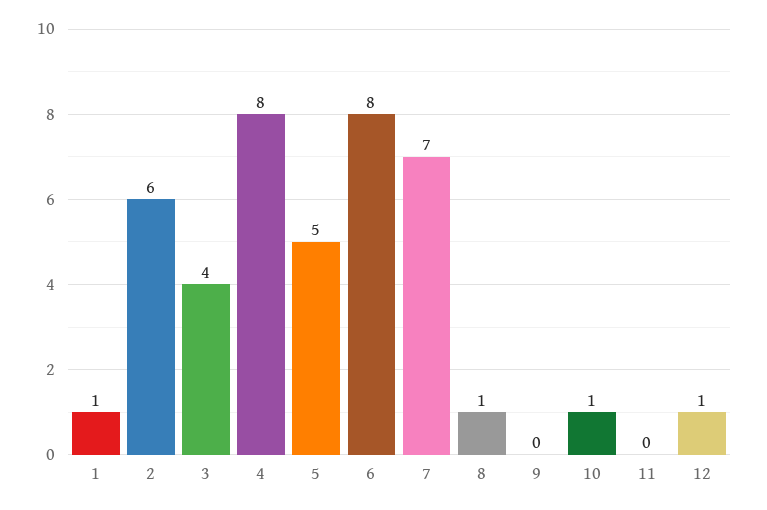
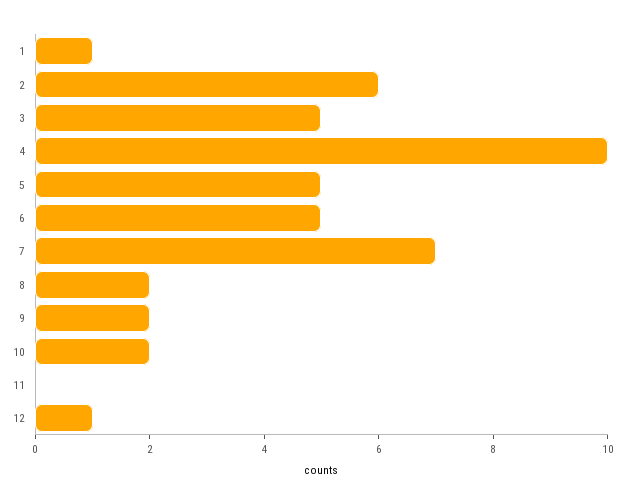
  {
    "1": 1,
    "2": 6,
-   "3": 4,
+   "3": 5,
-   "4": 8,
+   "4": 10,
    "5": 5,
-   "6": 8,
+   "6": 5,
    "7": 7,
-   "8": 1,
+   "8": 2,
-   "9": 0,
+   "9": 2,
-   "10": 1,
+   "10": 2,
    "11": 0,
    "12": 1
  }

